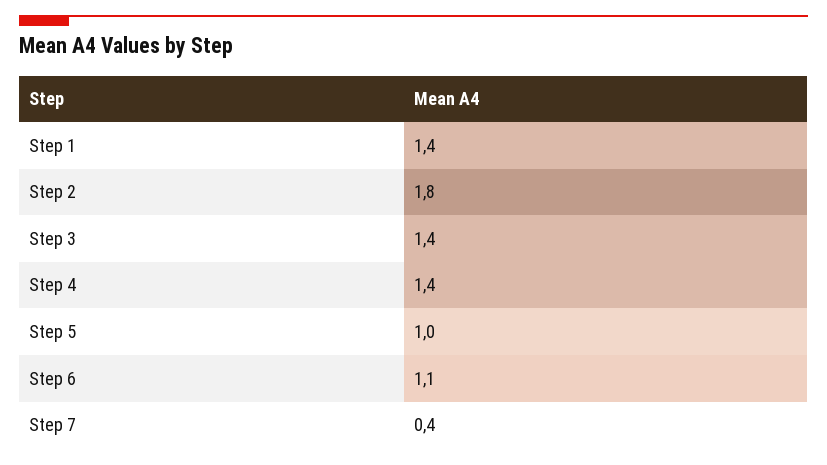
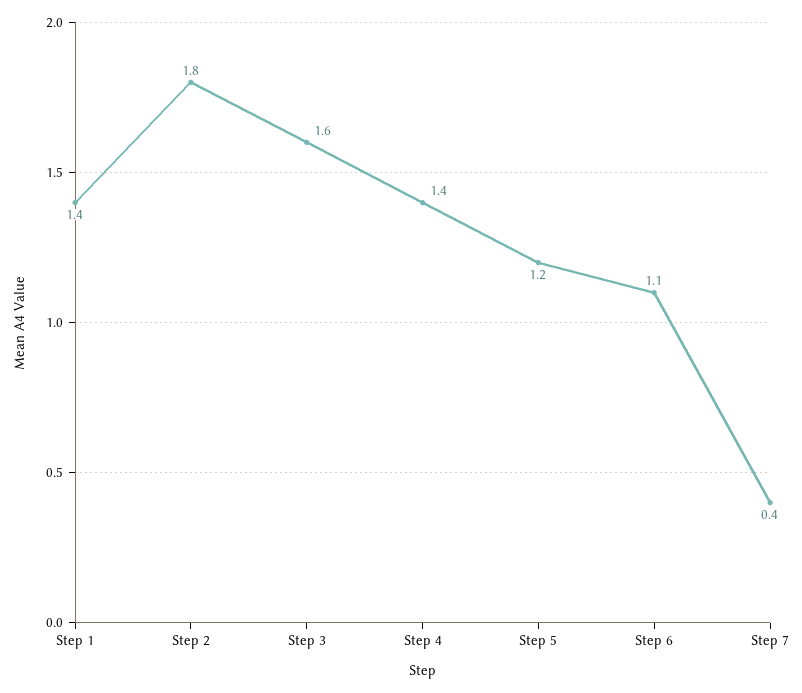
  {
    "Step 1": 1.4,
    "Step 2": 1.8,
-   "Step 3": 1.4,
+   "Step 3": 1.6,
    "Step 4": 1.4,
-   "Step 5": 1,
+   "Step 5": 1.2,
    "Step 6": 1.1,
    "Step 7": 0.4
  }

